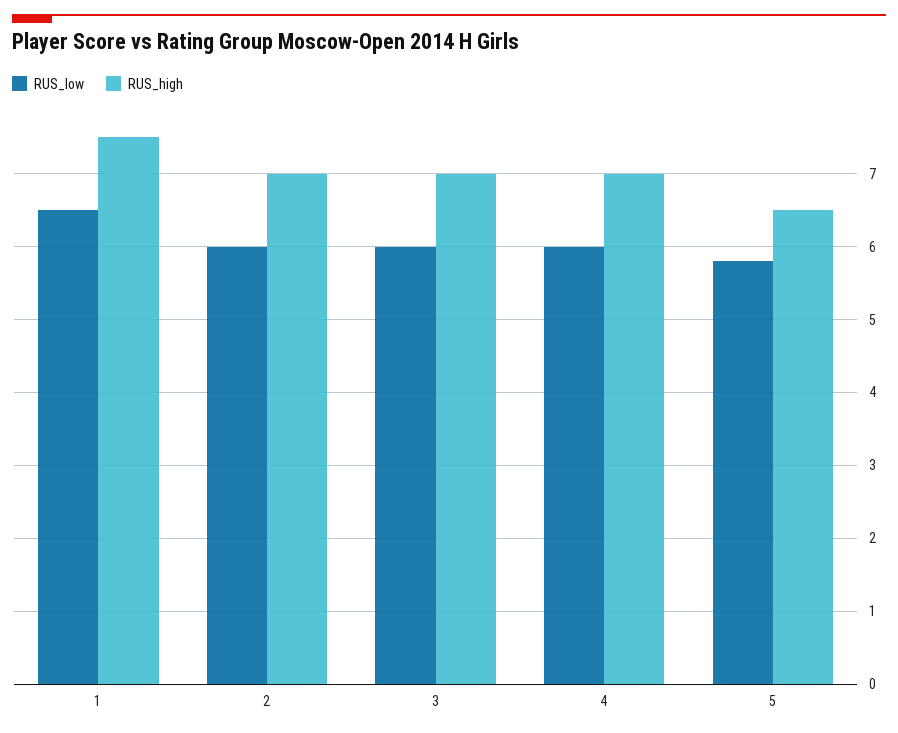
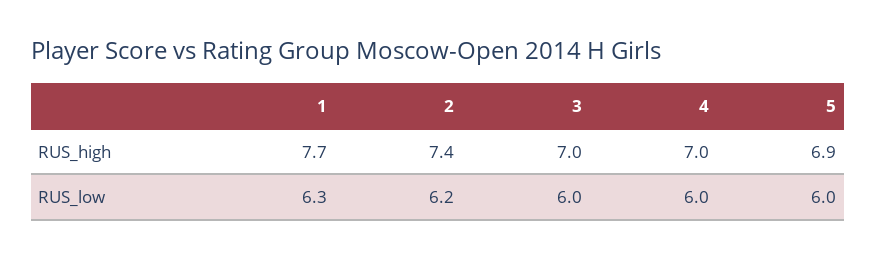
  {
    "RUS_low": {
-     "1": 6.5,
+     "1": 6.3,
-     "2": 6,
+     "2": 6.2,
      "3": 6,
      "4": 6,
-     "5": 5.8
+     "5": 6
    },
    "RUS_high": {
-     "1": 7.5,
+     "1": 7.7,
-     "2": 7,
+     "2": 7.4,
      "3": 7,
      "4": 7,
-     "5": 6.5
+     "5": 6.9
    }
  }

